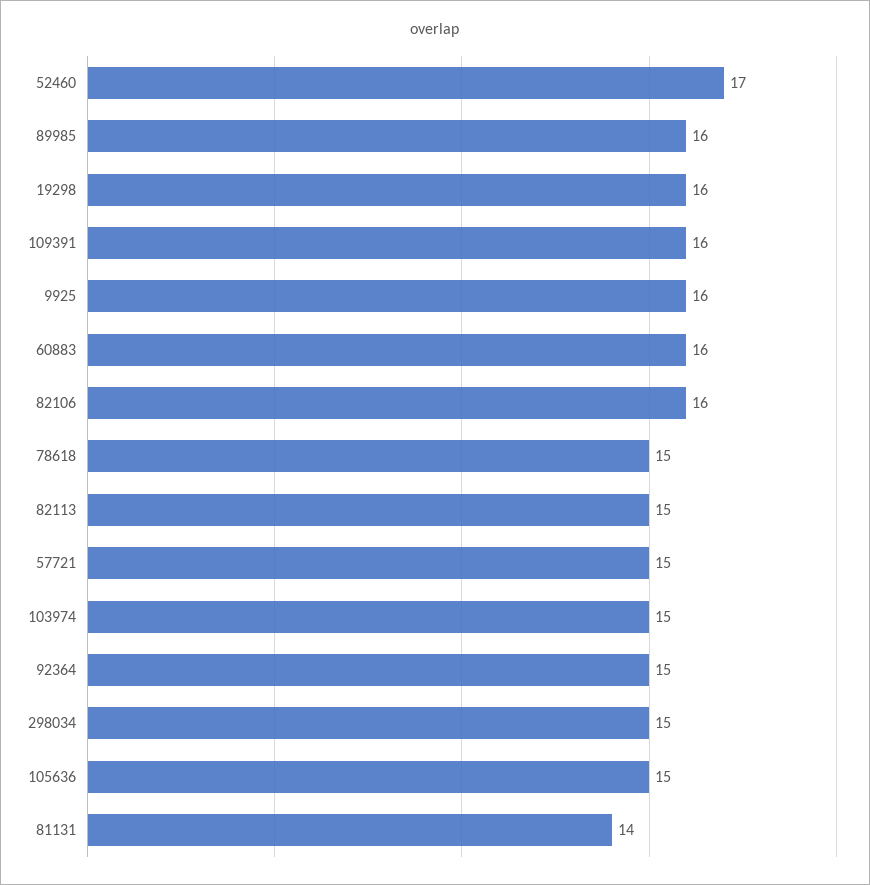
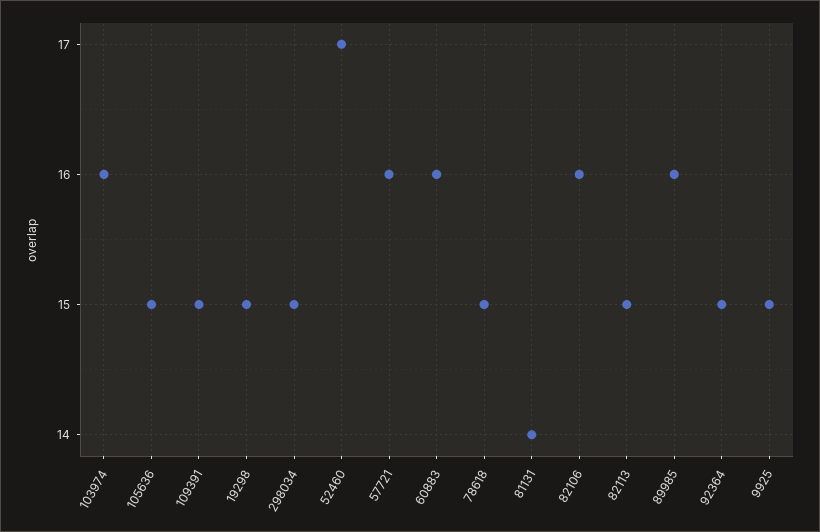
  {
    "52460": 17,
    "89985": 16,
-   "19298": 16,
+   "19298": 15,
-   "109391": 16,
+   "109391": 15,
-   "9925": 16,
+   "9925": 15,
    "60883": 16,
    "82106": 16,
    "78618": 15,
    "82113": 15,
-   "57721": 15,
+   "57721": 16,
-   "103974": 15,
+   "103974": 16,
    "92364": 15,
    "298034": 15,
    "105636": 15,
    "81131": 14
  }

